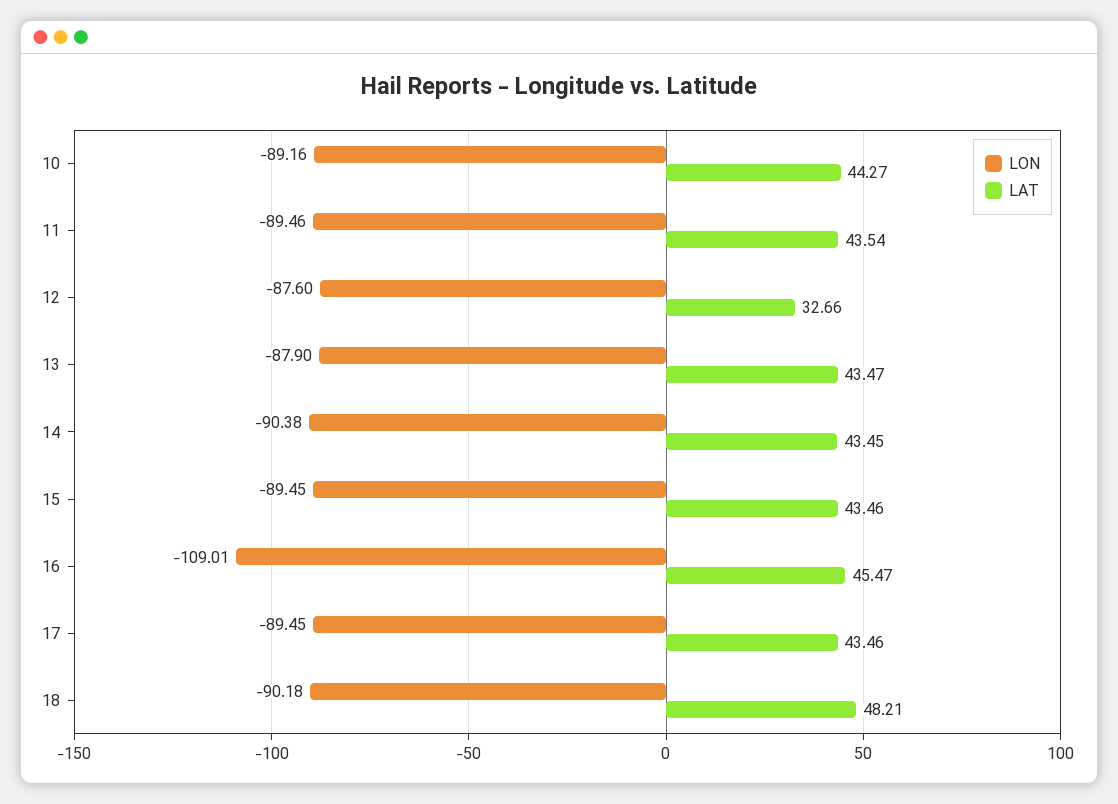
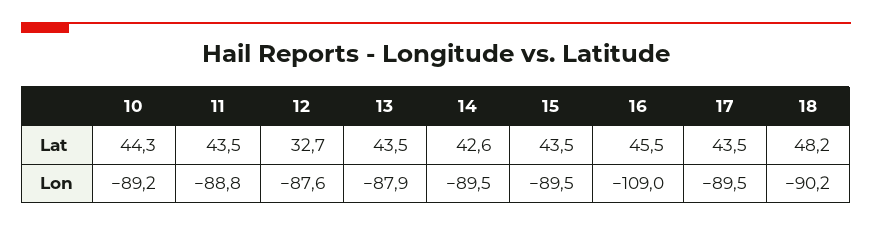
  {
    "LON": {
      "10": -89.16,
-     "11": -89.46,
+     "11": -88.8,
      "12": -87.6,
      "13": -87.9,
-     "14": -90.38,
+     "14": -89.5,
      "15": -89.45,
      "16": -109.01,
      "17": -89.45,
      "18": -90.18
    },
    "LAT": {
      "10": 44.27,
      "11": 43.54,
      "12": 32.66,
      "13": 43.47,
-     "14": 43.45,
+     "14": 42.6,
      "15": 43.46,
      "16": 45.47,
      "17": 43.46,
      "18": 48.21
    }
  }

